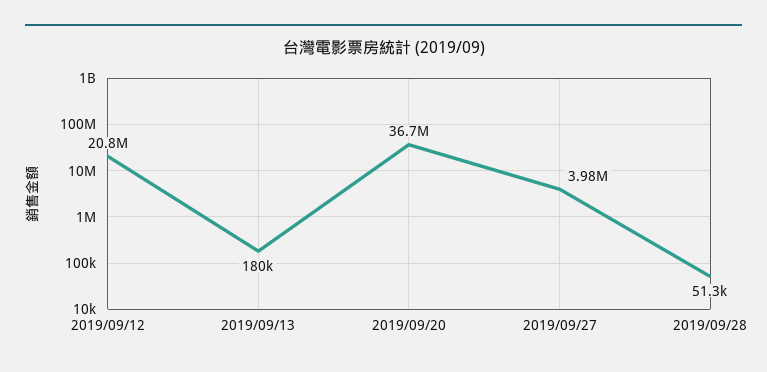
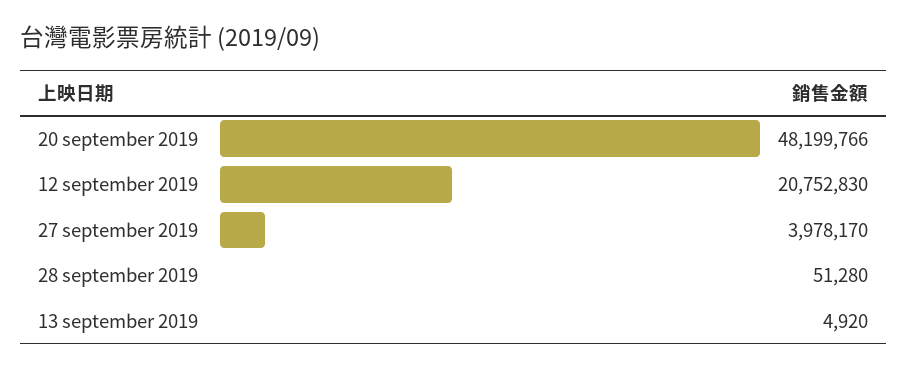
  {
    "2019/09/12": 20752830,
-   "2019/09/13": 180000,
+   "2019/09/13": 4920,
-   "2019/09/20": 36700000,
+   "2019/09/20": 48199766,
    "2019/09/27": 3978170,
    "2019/09/28": 51280
  }

